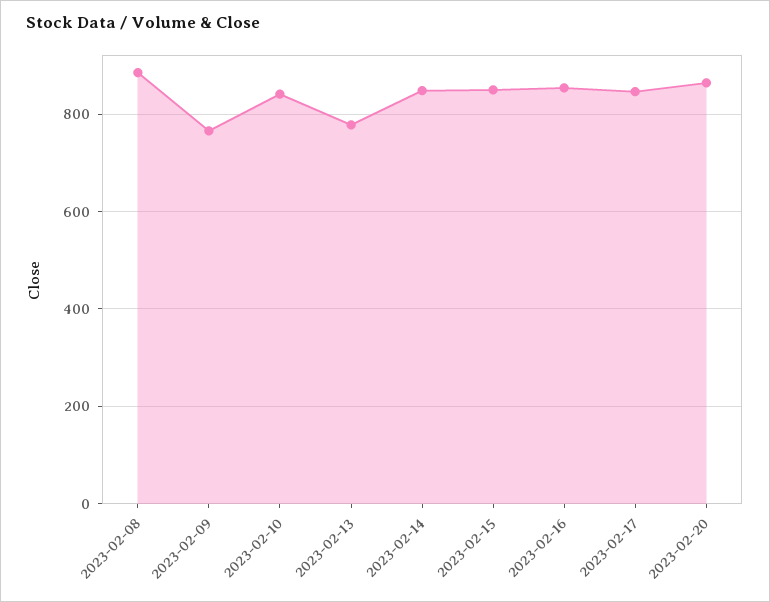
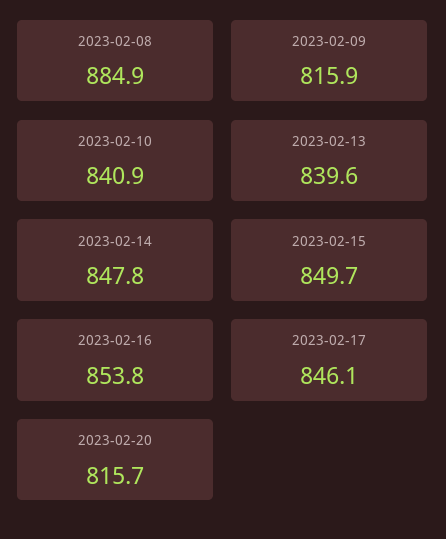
  {
    "2023-02-08": 884.9,
-   "2023-02-09": 760,
+   "2023-02-09": 815.9,
    "2023-02-10": 840.9,
-   "2023-02-13": 780,
+   "2023-02-13": 839.6,
    "2023-02-14": 847.8,
    "2023-02-15": 849.7,
    "2023-02-16": 853.8,
    "2023-02-17": 846.1,
-   "2023-02-20": 860
+   "2023-02-20": 815.7
  }

